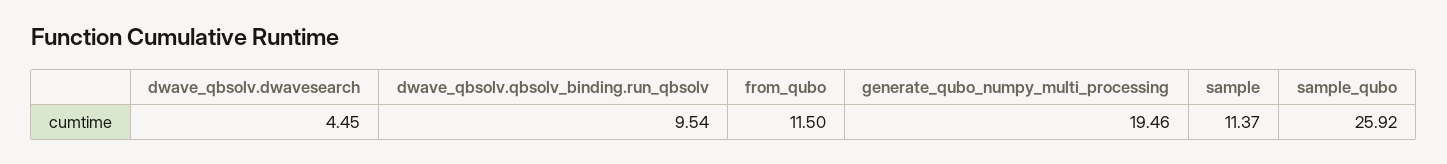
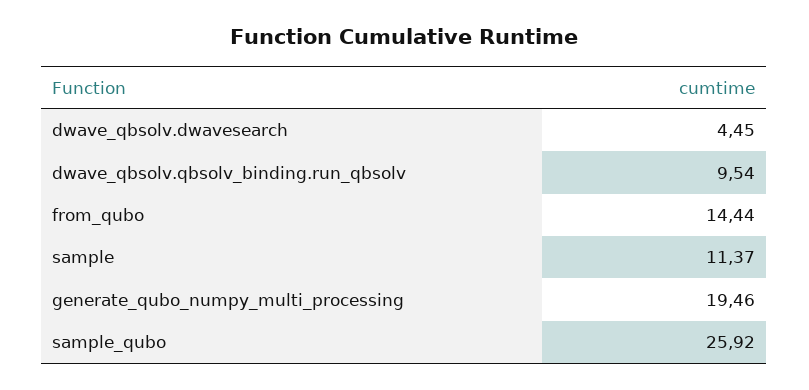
  {
    "dwave_qbsolv.dwavesearch": 4.45,
    "dwave_qbsolv.qbsolv_binding.run_qbsolv": 9.54,
-   "from_qubo": 11.5,
+   "from_qubo": 14.44,
    "generate_qubo_numpy_multi_processing": 19.46,
    "sample": 11.37,
    "sample_qubo": 25.92
  }

